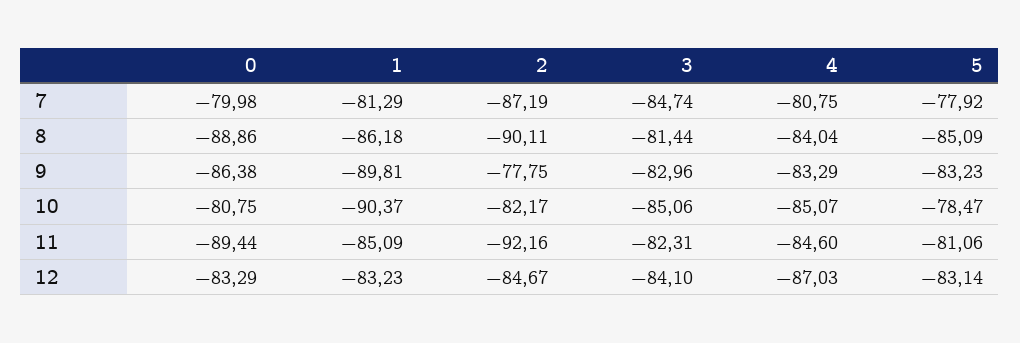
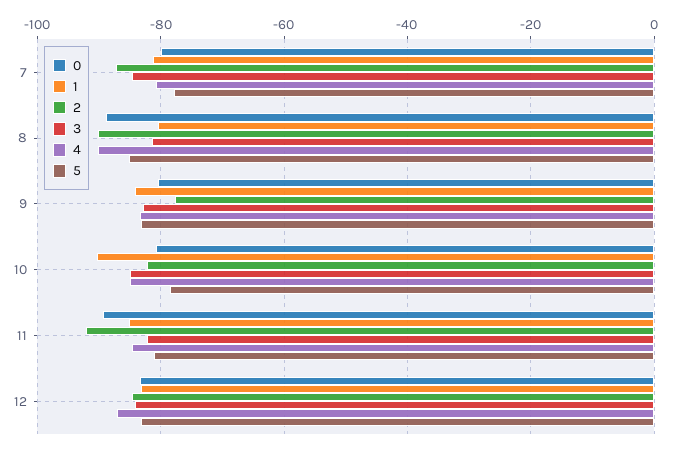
  {
    "0": {
      "7": -79.98,
      "8": -88.86,
-     "9": -86.38,
+     "9": -80,
      "10": -80.75,
      "11": -89.44,
      "12": -83.29
    },
    "1": {
      "7": -81.29,
-     "8": -86.18,
+     "8": -80,
-     "9": -89.81,
+     "9": -84,
      "10": -90.37,
      "11": -85.09,
      "12": -83.23
    },
    "2": {
      "7": -87.19,
      "8": -90.11,
      "9": -77.75,
      "10": -82.17,
      "11": -92.16,
      "12": -84.67
    },
    "3": {
      "7": -84.74,
      "8": -81.44,
      "9": -82.96,
      "10": -85.06,
      "11": -82.31,
      "12": -84.1
    },
    "4": {
      "7": -80.75,
-     "8": -84.04,
+     "8": -90,
      "9": -83.29,
      "10": -85.07,
      "11": -84.6,
      "12": -87.03
    },
    "5": {
      "7": -77.92,
      "8": -85.09,
      "9": -83.23,
      "10": -78.47,
      "11": -81.06,
      "12": -83.14
    }
  }

